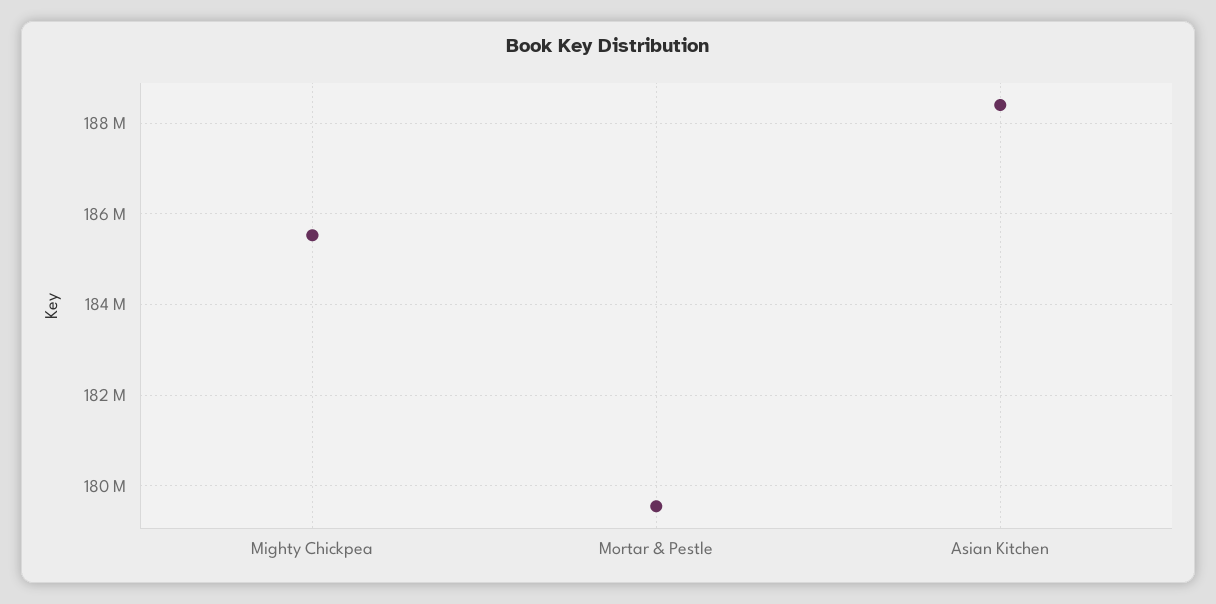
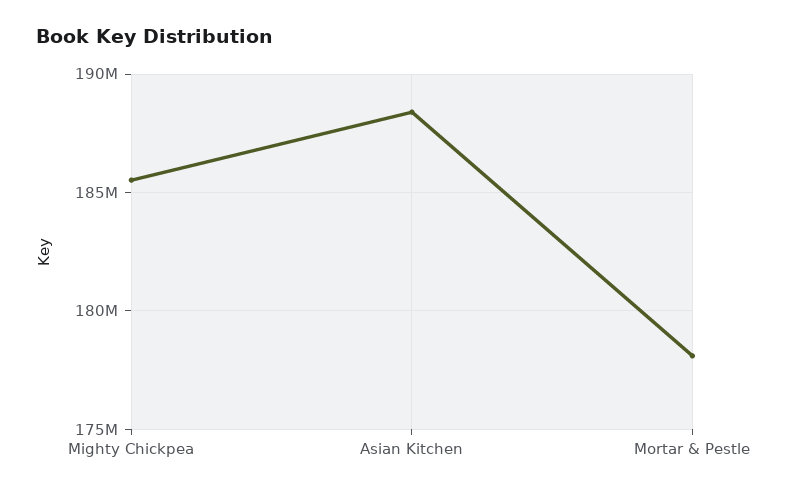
  {
    "Mighty Chickpea": 185600000,
-   "Mortar & Pestle": 179600000,
+   "Mortar & Pestle": 178000000,
    "Asian Kitchen": 188400000
  }

